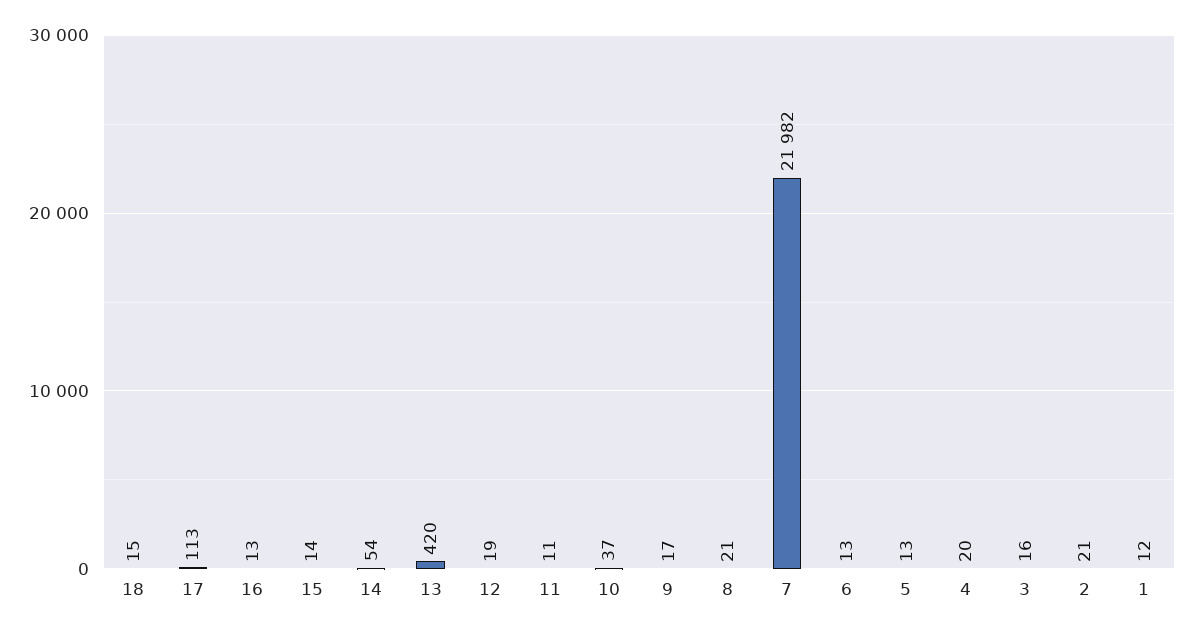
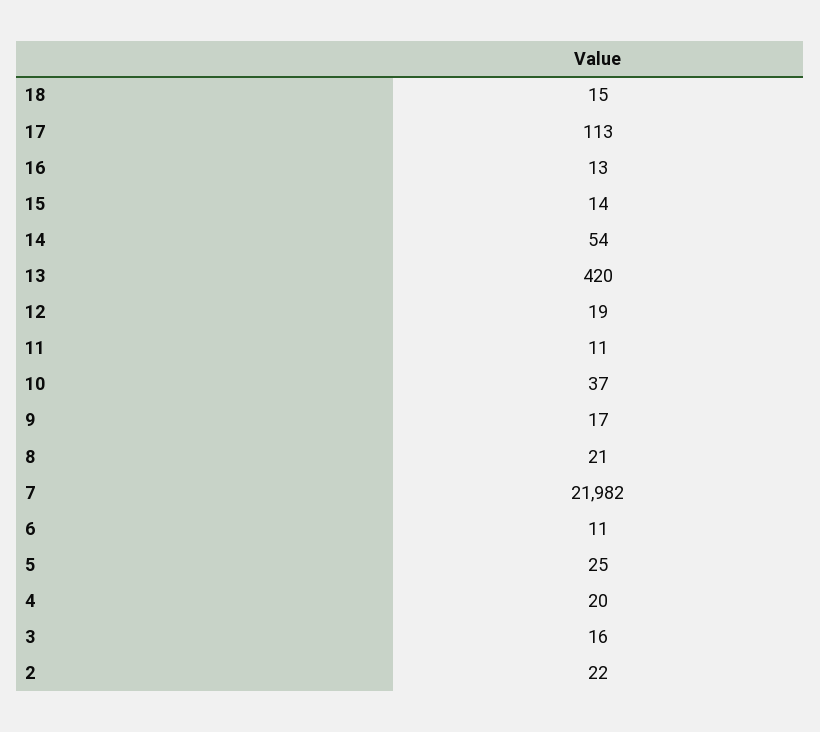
  {
    "18": 15,
    "17": 113,
    "16": 13,
    "15": 14,
    "14": 54,
    "13": 420,
    "12": 19,
    "11": 11,
    "10": 37,
    "9": 17,
    "8": 21,
    "7": 21982,
-   "6": 13,
+   "6": 11,
-   "5": 13,
+   "5": 25,
    "4": 20,
    "3": 16,
-   "2": 21,
+   "2": 22
-   "1": 12
  }

